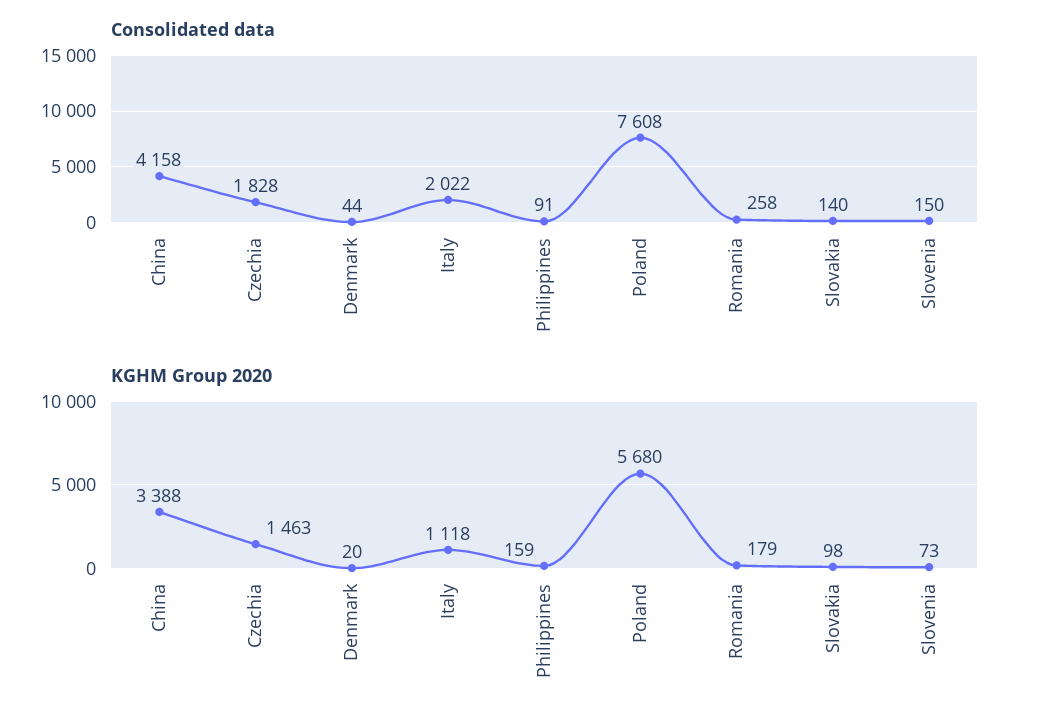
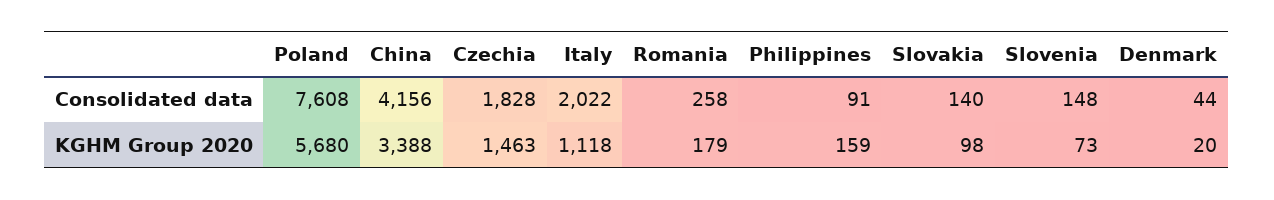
  {
    "Consolidated data": {
-     "China": 4158,
+     "China": 4156,
      "Czechia": 1828,
      "Denmark": 44,
      "Italy": 2022,
      "Philippines": 91,
      "Poland": 7608,
      "Romania": 258,
      "Slovakia": 140,
-     "Slovenia": 150
+     "Slovenia": 148
    },
    "KGHM Group 2020": {
      "China": 3388,
      "Czechia": 1463,
      "Denmark": 20,
      "Italy": 1118,
      "Philippines": 159,
      "Poland": 5680,
      "Romania": 179,
      "Slovakia": 98,
      "Slovenia": 73
    }
  }

